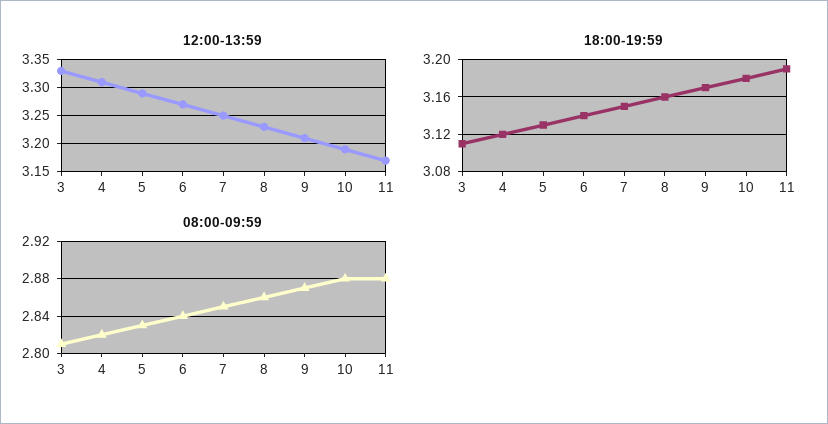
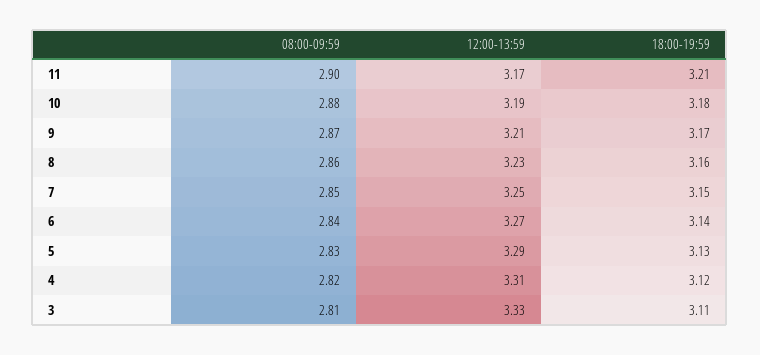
  {
    "12:00-13:59": {
      "3": 3.33,
      "4": 3.31,
      "5": 3.29,
      "6": 3.27,
      "7": 3.25,
      "8": 3.23,
      "9": 3.21,
      "10": 3.19,
      "11": 3.17
    },
    "18:00-19:59": {
      "3": 3.11,
      "4": 3.12,
      "5": 3.13,
      "6": 3.14,
      "7": 3.15,
      "8": 3.16,
      "9": 3.17,
      "10": 3.18,
-     "11": 3.19
+     "11": 3.21
    },
    "08:00-09:59": {
      "3": 2.81,
      "4": 2.82,
      "5": 2.83,
      "6": 2.84,
      "7": 2.85,
      "8": 2.86,
      "9": 2.87,
      "10": 2.88,
-     "11": 2.88
+     "11": 2.9
    }
  }

